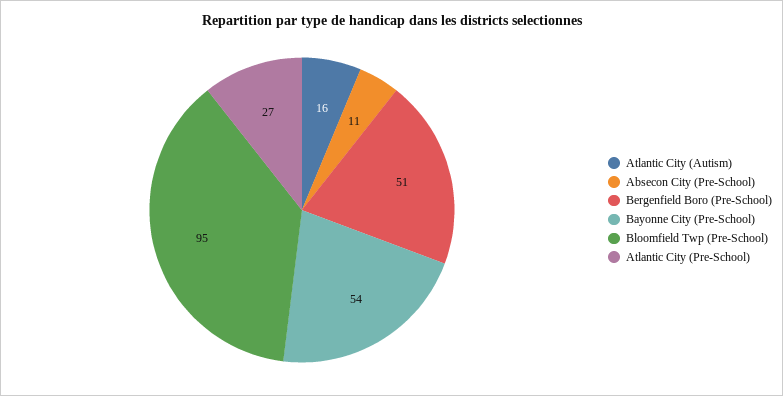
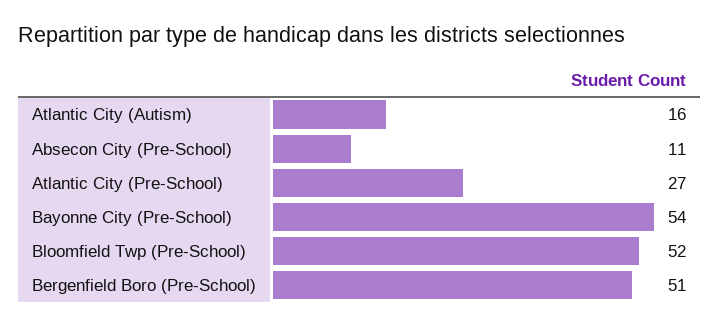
  {
    "Atlantic City (Autism)": 16,
    "Absecon City (Pre-School)": 11,
    "Bergenfield Boro (Pre-School)": 51,
    "Bayonne City (Pre-School)": 54,
-   "Bloomfield Twp (Pre-School)": 95,
+   "Bloomfield Twp (Pre-School)": 52,
    "Atlantic City (Pre-School)": 27
  }

